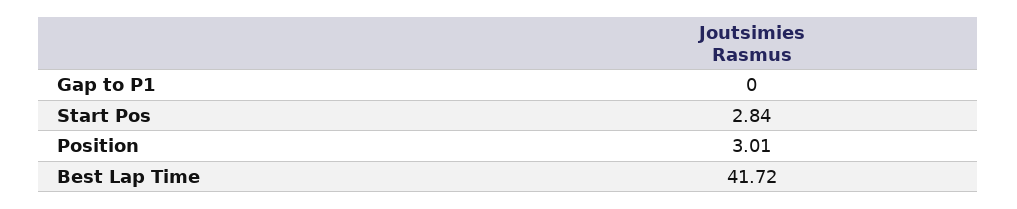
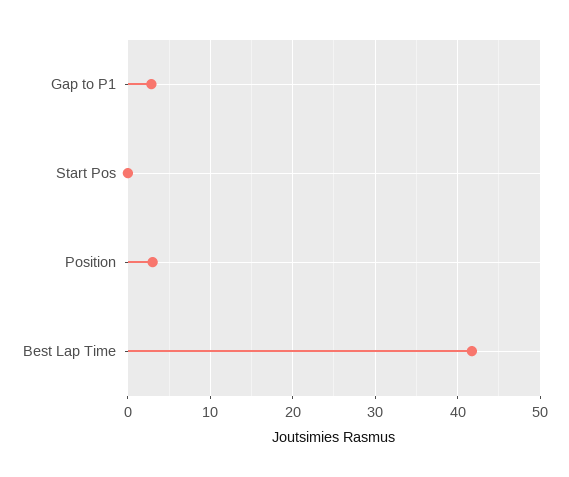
  {
-   "Gap to P1": 0,
+   "Gap to P1": 3,
-   "Start Pos": 2.84,
+   "Start Pos": 0,
    "Position": 3.01,
    "Best Lap Time": 41.72
  }

